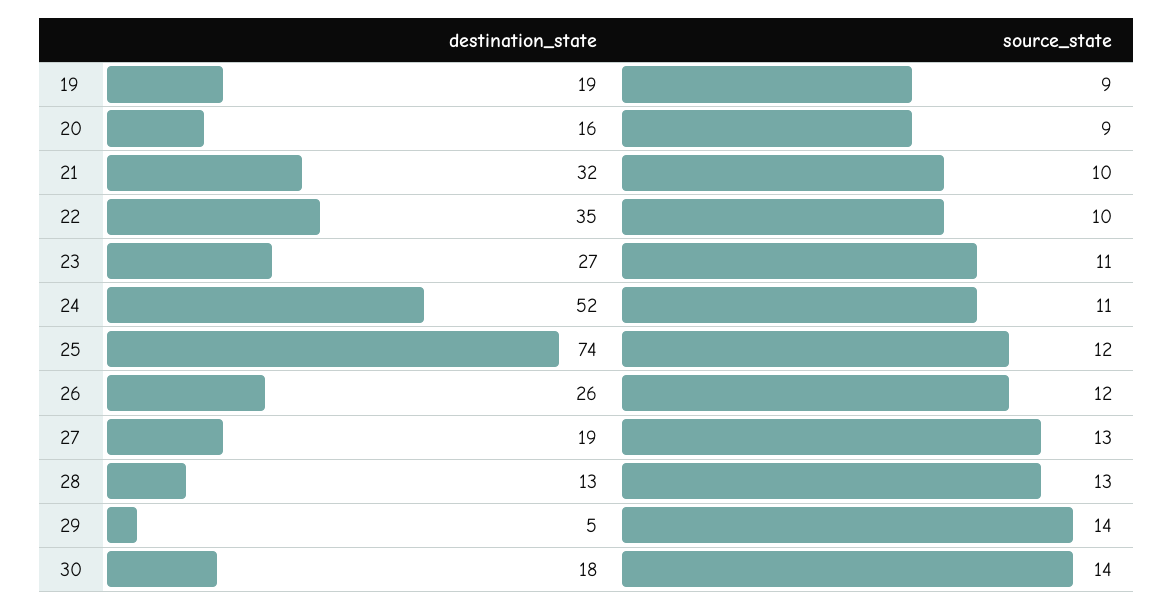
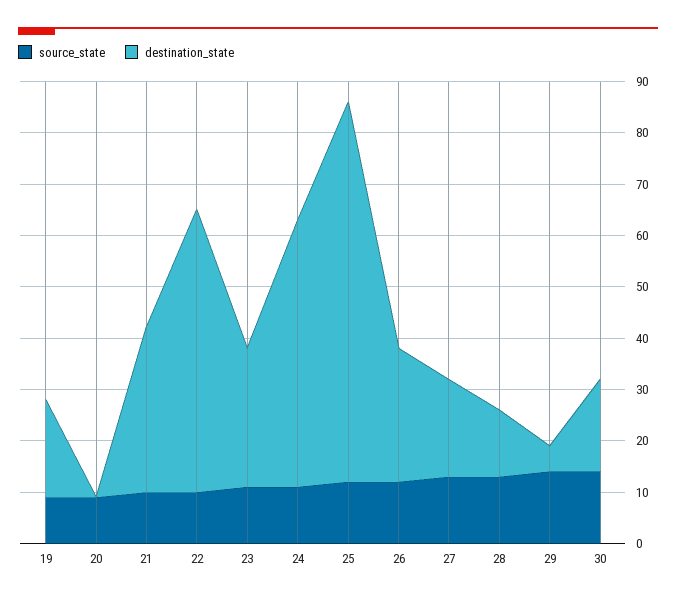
  {
    "destination_state": {
      "19": 19,
-     "20": 16,
+     "20": 0,
      "21": 32,
-     "22": 35,
+     "22": 55,
      "23": 27,
      "24": 52,
      "25": 74,
      "26": 26,
      "27": 19,
      "28": 13,
      "29": 5,
      "30": 18
    },
    "source_state": {
      "19": 9,
      "20": 9,
      "21": 10,
      "22": 10,
      "23": 11,
      "24": 11,
      "25": 12,
      "26": 12,
      "27": 13,
      "28": 13,
      "29": 14,
      "30": 14
    }
  }

